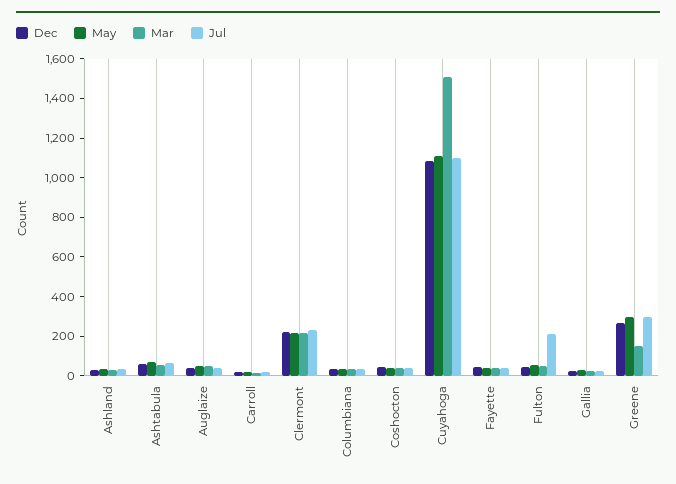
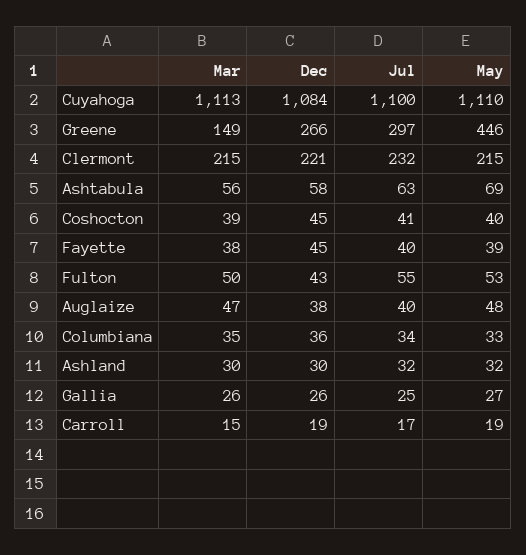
  {
    "Dec": {
      "Ashland": 30,
      "Ashtabula": 58,
      "Auglaize": 38,
      "Carroll": 19,
      "Clermont": 221,
      "Columbiana": 36,
      "Coshocton": 45,
      "Cuyahoga": 1084,
      "Fayette": 45,
      "Fulton": 43,
      "Gallia": 26,
      "Greene": 266
    },
    "May": {
      "Ashland": 32,
      "Ashtabula": 69,
      "Auglaize": 48,
      "Carroll": 19,
      "Clermont": 215,
      "Columbiana": 33,
      "Coshocton": 40,
      "Cuyahoga": 1110,
      "Fayette": 39,
      "Fulton": 53,
      "Gallia": 27,
-     "Greene": 300
+     "Greene": 446
    },
    "Mar": {
      "Ashland": 30,
      "Ashtabula": 56,
      "Auglaize": 47,
      "Carroll": 15,
      "Clermont": 215,
      "Columbiana": 35,
      "Coshocton": 39,
-     "Cuyahoga": 1500,
+     "Cuyahoga": 1113,
      "Fayette": 38,
      "Fulton": 50,
      "Gallia": 26,
      "Greene": 149
    },
    "Jul": {
      "Ashland": 32,
      "Ashtabula": 63,
      "Auglaize": 40,
      "Carroll": 17,
      "Clermont": 232,
      "Columbiana": 34,
      "Coshocton": 41,
      "Cuyahoga": 1100,
      "Fayette": 40,
-     "Fulton": 200,
+     "Fulton": 55,
      "Gallia": 25,
      "Greene": 297
    }
  }

